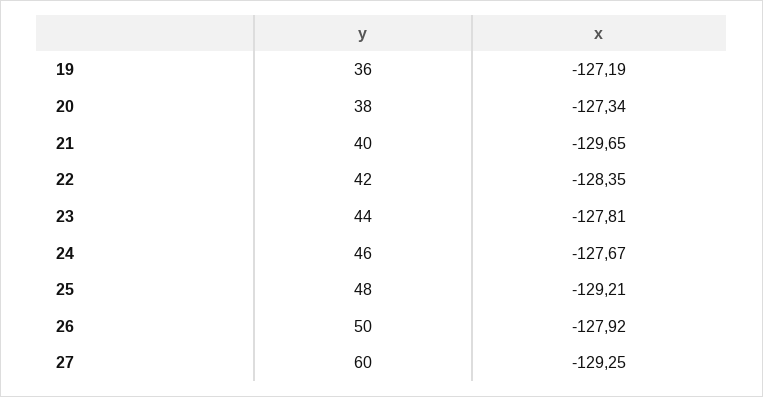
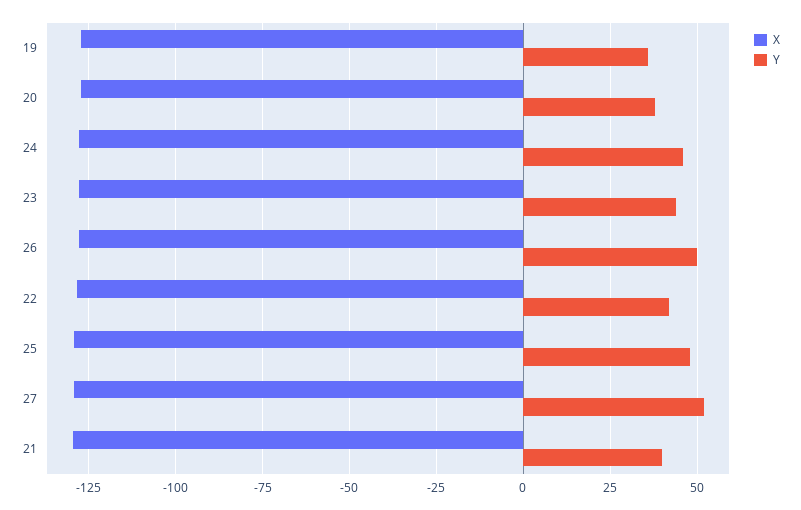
  {
    "y": {
      "19": 36,
      "20": 38,
      "21": 40,
      "22": 42,
      "23": 44,
      "24": 46,
      "25": 48,
      "26": 50,
-     "27": 60
+     "27": 52.5
    },
    "x": {
      "19": -127.19,
      "20": -127.34,
      "21": -129.65,
      "22": -128.35,
      "23": -127.81,
      "24": -127.67,
      "25": -129.21,
      "26": -127.92,
      "27": -129.25
    }
  }

